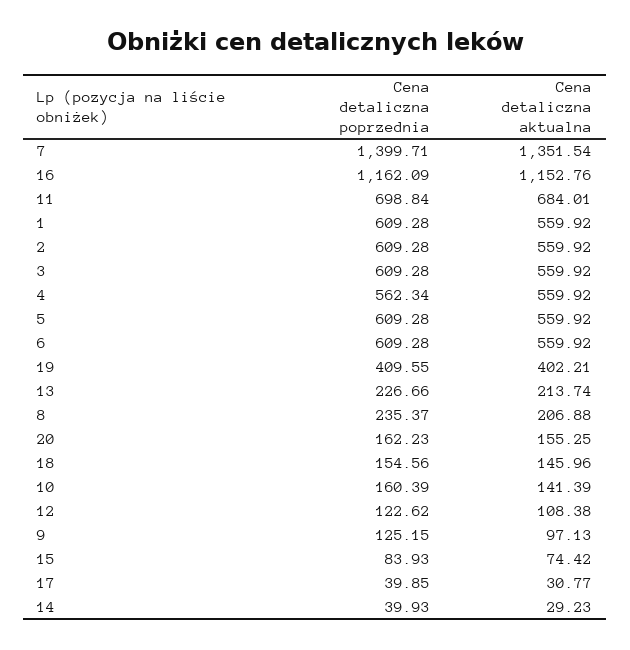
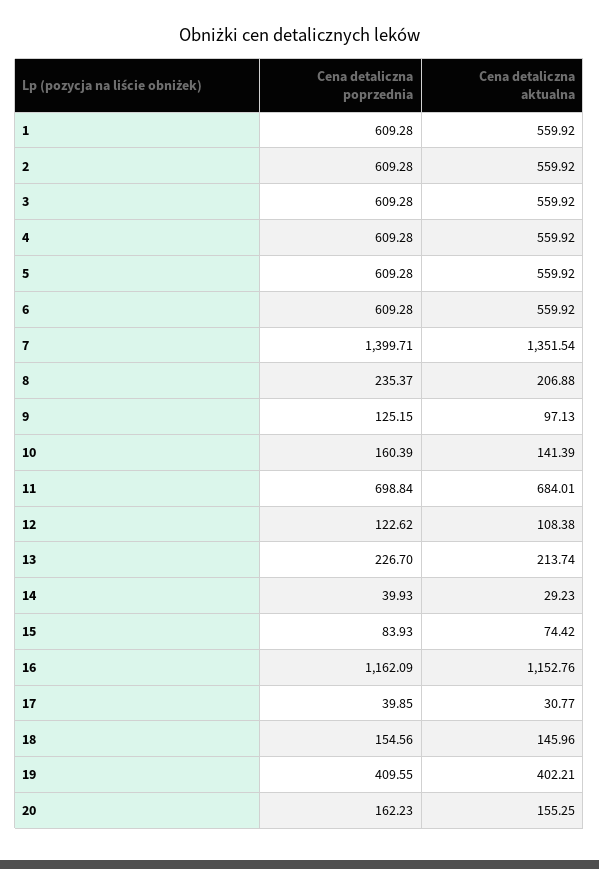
  {
    "Cena detaliczna poprzednia": {
      "7": 1399.71,
      "16": 1162.09,
      "11": 698.84,
      "1": 609.28,
      "2": 609.28,
      "3": 609.28,
-     "4": 562.34,
+     "4": 609.28,
      "5": 609.28,
      "6": 609.28,
      "19": 409.55,
-     "13": 226.66,
+     "13": 226.7,
      "8": 235.37,
      "20": 162.23,
      "18": 154.56,
      "10": 160.39,
      "12": 122.62,
      "9": 125.15,
      "15": 83.93,
      "17": 39.85,
      "14": 39.93
    },
    "Cena detaliczna aktualna": {
      "7": 1351.54,
      "16": 1152.76,
      "11": 684.01,
      "1": 559.92,
      "2": 559.92,
      "3": 559.92,
      "4": 559.92,
      "5": 559.92,
      "6": 559.92,
      "19": 402.21,
      "13": 213.74,
      "8": 206.88,
      "20": 155.25,
      "18": 145.96,
      "10": 141.39,
      "12": 108.38,
      "9": 97.13,
      "15": 74.42,
      "17": 30.77,
      "14": 29.23
    }
  }

